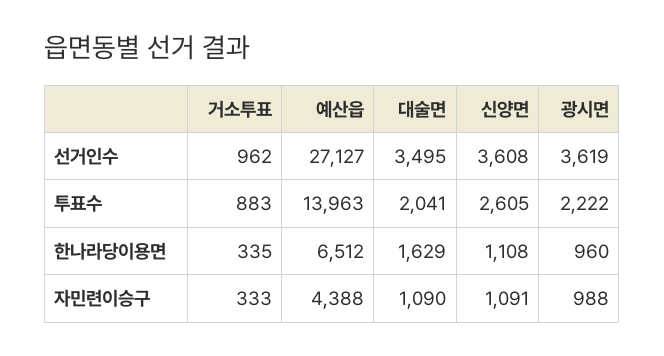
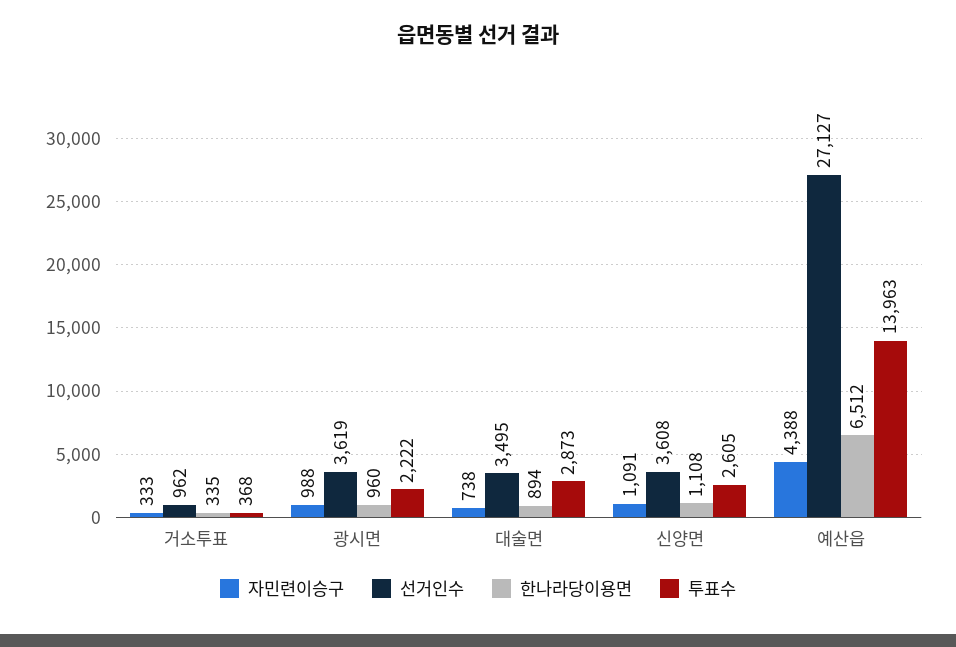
  {
    "선거인수": {
      "거소투표": 962,
      "예산읍": 27127,
      "대술면": 3495,
      "신양면": 3608,
      "광시면": 3619
    },
    "투표수": {
-     "거소투표": 883,
+     "거소투표": 368,
      "예산읍": 13963,
-     "대술면": 2041,
+     "대술면": 2873,
      "신양면": 2605,
      "광시면": 2222
    },
    "한나라당이용면": {
      "거소투표": 335,
      "예산읍": 6512,
-     "대술면": 1629,
+     "대술면": 894,
      "신양면": 1108,
      "광시면": 960
    },
    "자민련이승구": {
      "거소투표": 333,
      "예산읍": 4388,
-     "대술면": 1090,
+     "대술면": 738,
      "신양면": 1091,
      "광시면": 988
    }
  }

